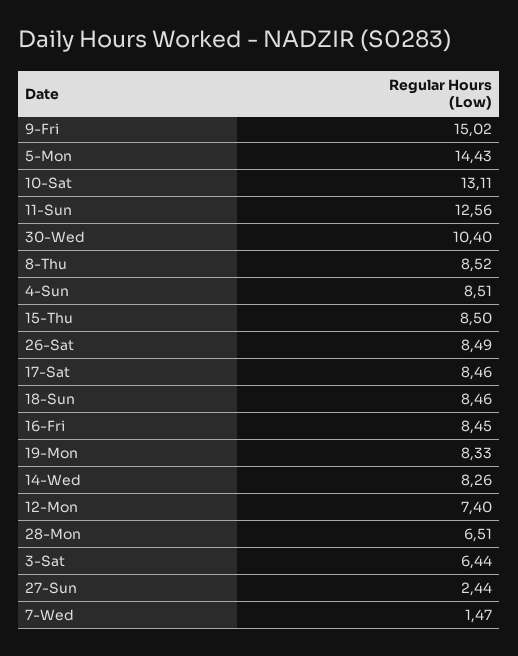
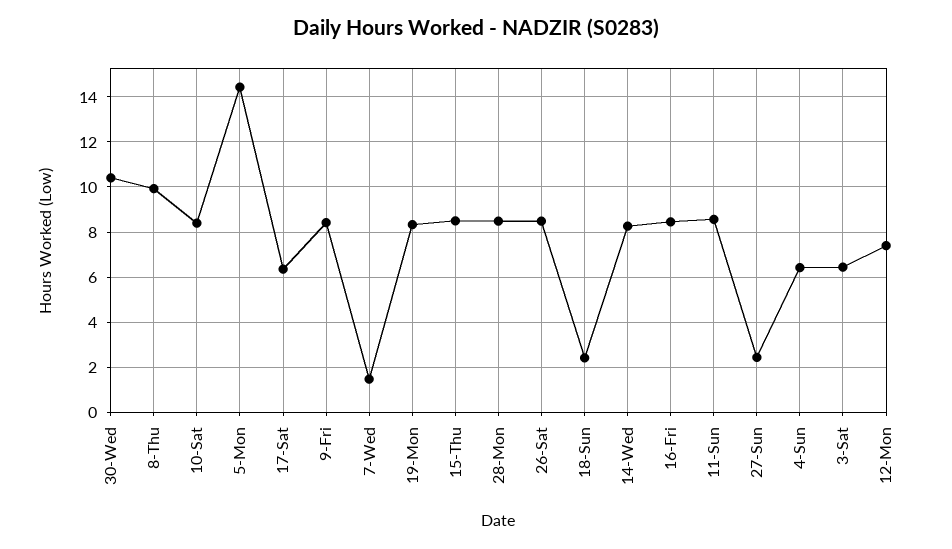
  {
-   "9-Fri": 15.02,
+   "9-Fri": 8.5,
    "5-Mon": 14.43,
-   "10-Sat": 13.11,
+   "10-Sat": 8.5,
-   "11-Sun": 12.56,
+   "11-Sun": 8.5,
    "30-Wed": 10.4,
-   "8-Thu": 8.52,
+   "8-Thu": 10,
-   "4-Sun": 8.51,
+   "4-Sun": 6.5,
    "15-Thu": 8.5,
    "26-Sat": 8.49,
-   "17-Sat": 8.46,
+   "17-Sat": 6.5,
-   "18-Sun": 8.46,
+   "18-Sun": 2.5,
    "16-Fri": 8.45,
    "19-Mon": 8.33,
    "14-Wed": 8.26,
    "12-Mon": 7.4,
-   "28-Mon": 6.51,
+   "28-Mon": 8.5,
    "3-Sat": 6.44,
    "27-Sun": 2.44,
    "7-Wed": 1.47
  }

